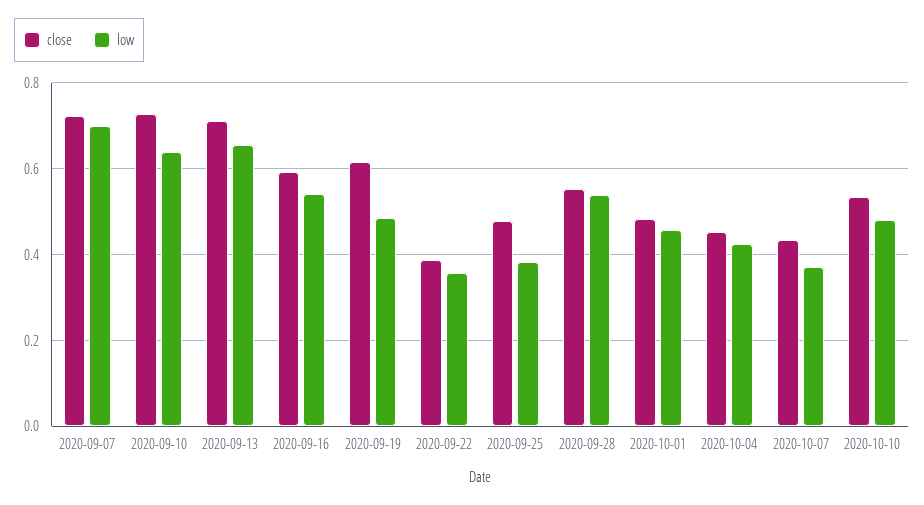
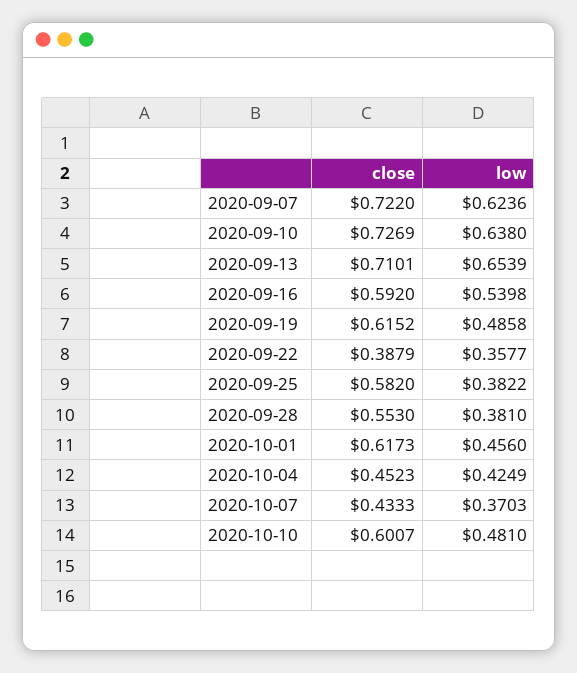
  {
    "close": {
      "2020-09-07": 0.722,
      "2020-09-10": 0.7269,
      "2020-09-13": 0.7101,
      "2020-09-16": 0.592,
      "2020-09-19": 0.6152,
      "2020-09-22": 0.3879,
-     "2020-09-25": 0.48,
+     "2020-09-25": 0.582,
      "2020-09-28": 0.553,
-     "2020-10-01": 0.48,
+     "2020-10-01": 0.6173,
      "2020-10-04": 0.4523,
      "2020-10-07": 0.4333,
-     "2020-10-10": 0.54
+     "2020-10-10": 0.6007
    },
    "low": {
-     "2020-09-07": 0.7,
+     "2020-09-07": 0.6236,
      "2020-09-10": 0.638,
      "2020-09-13": 0.6539,
      "2020-09-16": 0.5398,
      "2020-09-19": 0.4858,
      "2020-09-22": 0.3577,
      "2020-09-25": 0.3822,
-     "2020-09-28": 0.54,
+     "2020-09-28": 0.381,
      "2020-10-01": 0.456,
      "2020-10-04": 0.4249,
      "2020-10-07": 0.3703,
      "2020-10-10": 0.481
    }
  }

